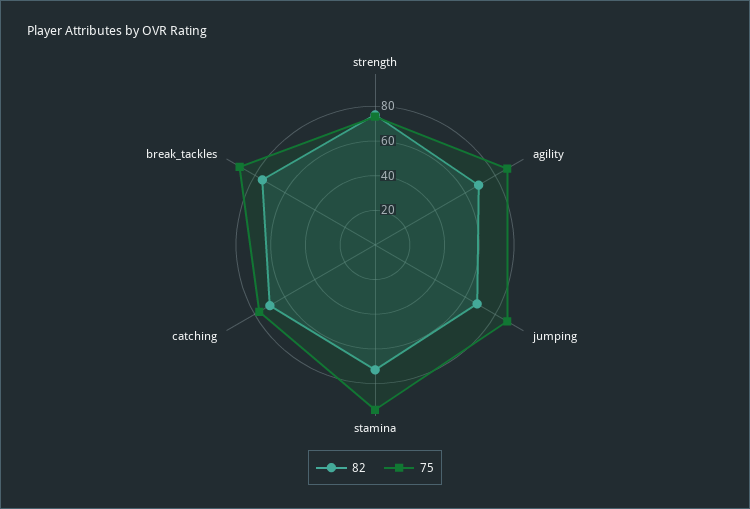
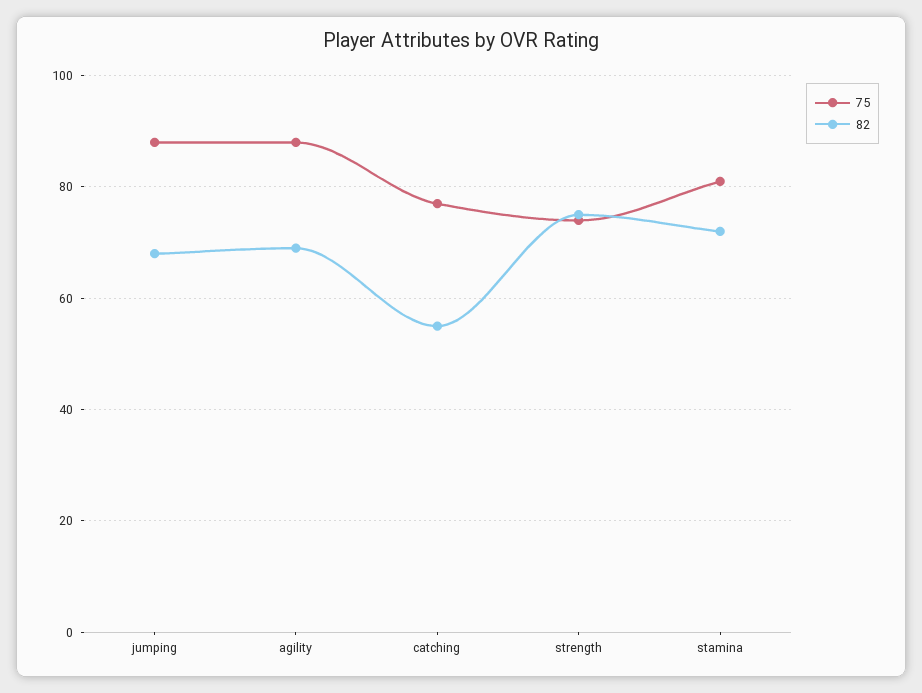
  {
    "82": {
      "strength": 75,
      "agility": 70,
      "jumping": 70,
      "stamina": 70,
-     "catching": 70,
+     "catching": 55
-     "break_tackles": 75
    },
    "75": {
      "strength": 75,
      "agility": 90,
      "jumping": 90,
-     "stamina": 95,
+     "stamina": 80,
-     "catching": 75,
+     "catching": 75
-     "break_tackles": 90
    }
  }

